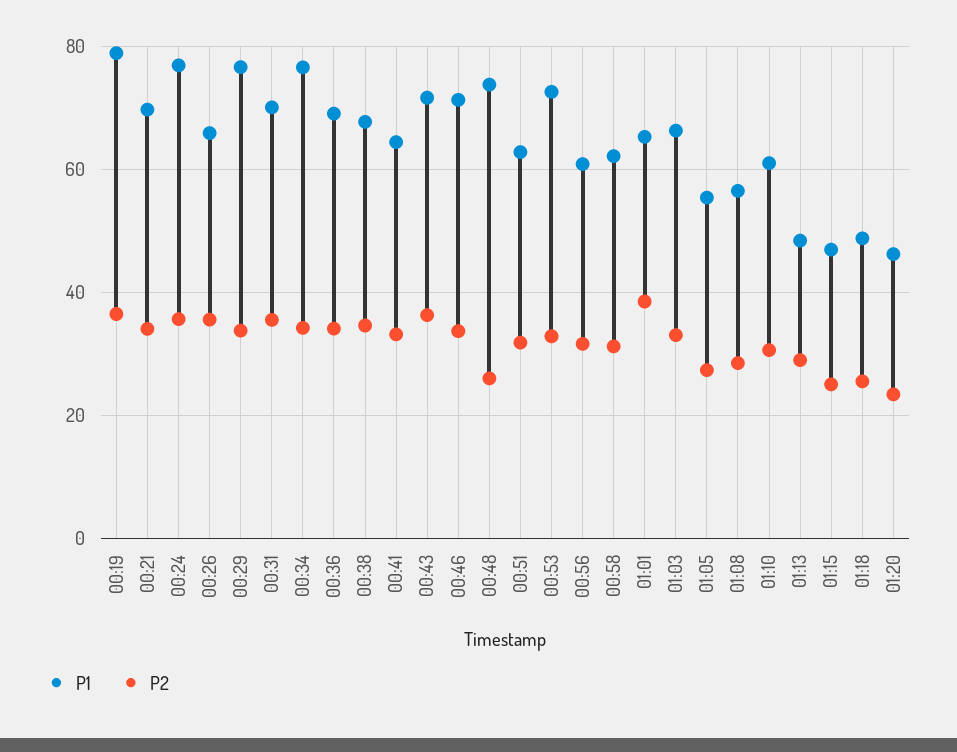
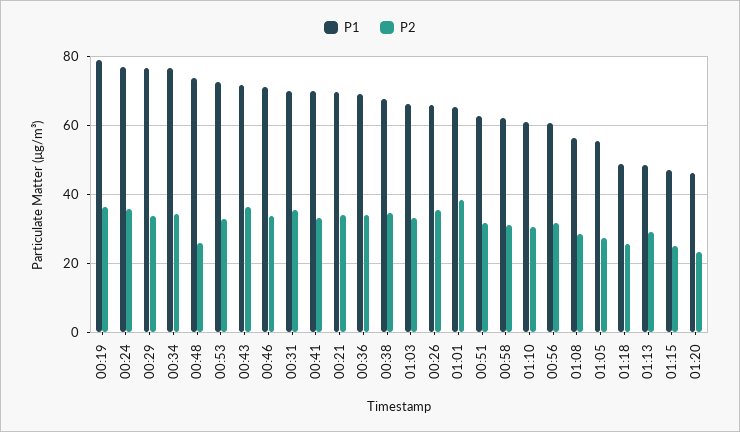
  {
    "P1": {
      "00:19": 78,
      "00:21": 70,
      "00:24": 76,
      "00:26": 66,
      "00:29": 76,
      "00:31": 70,
      "00:34": 76,
      "00:36": 70,
      "00:38": 68,
-     "00:41": 64,
+     "00:41": 70,
      "00:43": 72,
      "00:46": 72,
      "00:48": 74,
      "00:51": 62,
      "00:53": 72,
      "00:56": 60,
      "00:58": 62,
      "01:01": 66,
      "01:03": 66,
      "01:05": 56,
      "01:08": 56,
      "01:10": 62,
      "01:13": 48,
      "01:15": 46,
      "01:18": 48,
      "01:20": 46
    },
    "P2": {
      "00:19": 36,
      "00:21": 34,
      "00:24": 36,
      "00:26": 36,
      "00:29": 34,
      "00:31": 36,
      "00:34": 34,
      "00:36": 34,
      "00:38": 34,
      "00:41": 34,
      "00:43": 36,
      "00:46": 34,
      "00:48": 26,
      "00:51": 32,
      "00:53": 32,
      "00:56": 32,
      "00:58": 32,
      "01:01": 38,
      "01:03": 34,
      "01:05": 28,
      "01:08": 28,
      "01:10": 30,
      "01:13": 28,
      "01:15": 26,
      "01:18": 26,
      "01:20": 24
    }
  }

